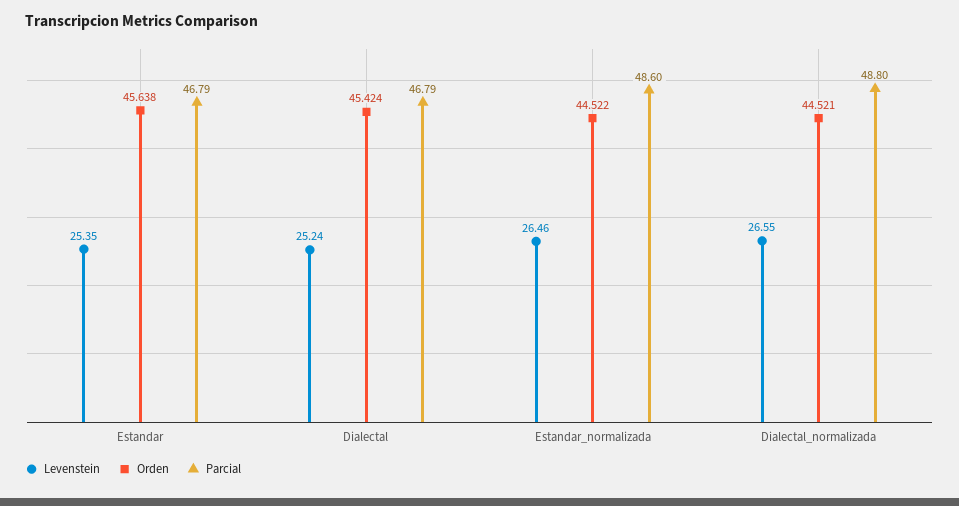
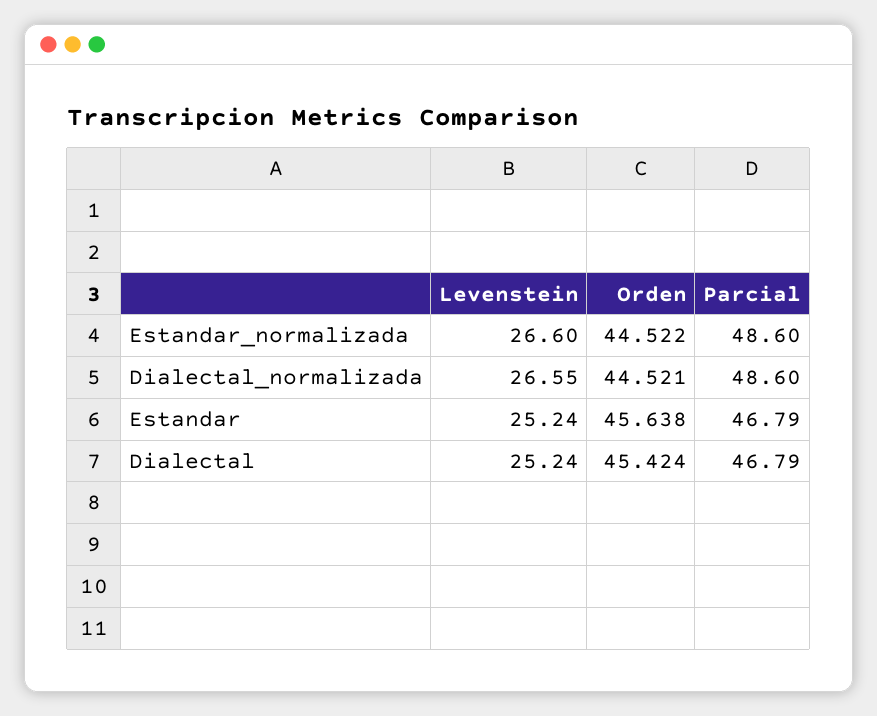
  {
    "Levenstein": {
-     "Estandar": 25.35,
+     "Estandar": 25.24,
      "Dialectal": 25.24,
-     "Estandar_normalizada": 26.46,
+     "Estandar_normalizada": 26.6,
      "Dialectal_normalizada": 26.55
    },
    "Orden": {
      "Estandar": 45.638,
      "Dialectal": 45.424,
      "Estandar_normalizada": 44.522,
      "Dialectal_normalizada": 44.521
    },
    "Parcial": {
      "Estandar": 46.79,
      "Dialectal": 46.79,
      "Estandar_normalizada": 48.6,
-     "Dialectal_normalizada": 48.8
+     "Dialectal_normalizada": 48.6
    }
  }

